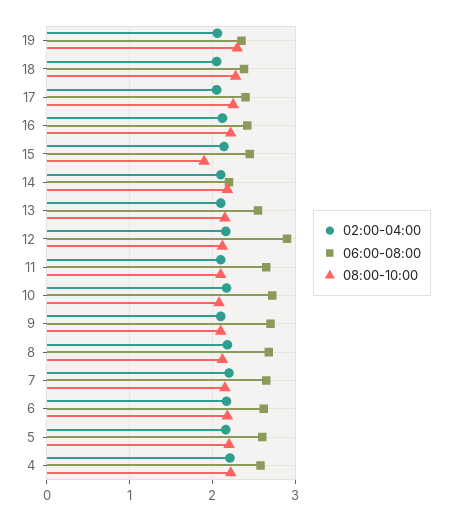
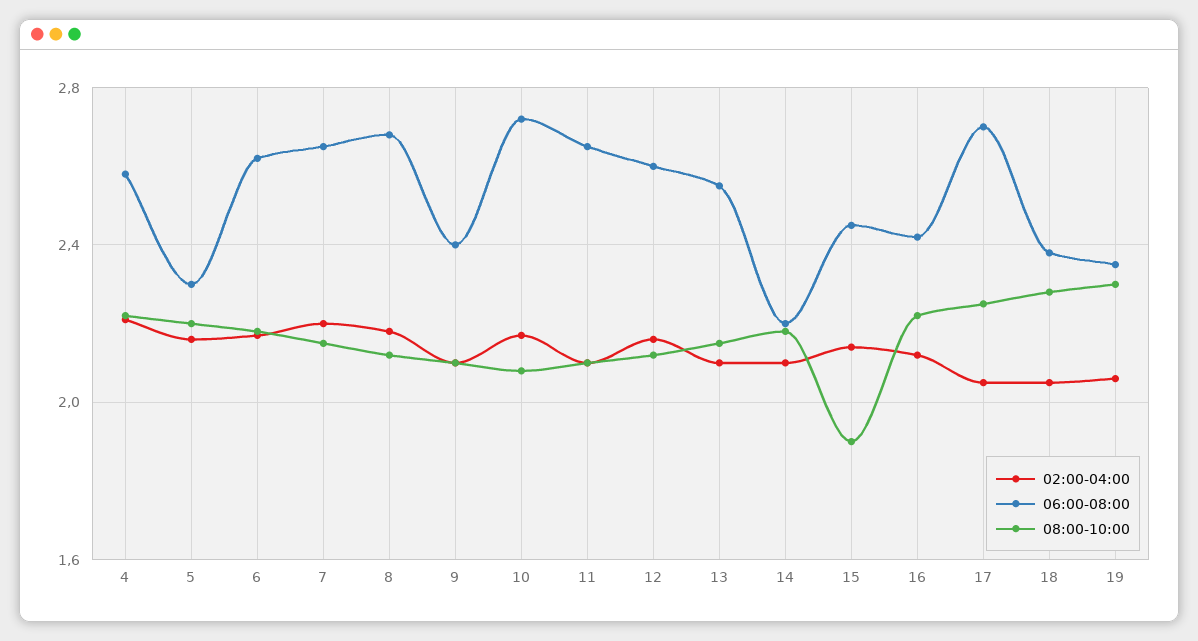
  {
    "02:00-04:00": {
      "19": 2.05,
      "18": 2.05,
      "17": 2.05,
      "16": 2.1,
      "15": 2.15,
      "14": 2.1,
      "13": 2.1,
      "12": 2.15,
      "11": 2.1,
      "10": 2.15,
      "9": 2.1,
      "8": 2.2,
      "7": 2.2,
      "6": 2.15,
      "5": 2.15,
      "4": 2.2
    },
    "06:00-08:00": {
      "19": 2.35,
      "18": 2.4,
-     "17": 2.4,
+     "17": 2.7,
      "16": 2.4,
      "15": 2.45,
      "14": 2.2,
      "13": 2.55,
-     "12": 2.9,
+     "12": 2.6,
      "11": 2.65,
      "10": 2.7,
-     "9": 2.7,
+     "9": 2.4,
      "8": 2.7,
      "7": 2.65,
      "6": 2.6,
-     "5": 2.6,
+     "5": 2.3,
      "4": 2.6
    },
    "08:00-10:00": {
      "19": 2.3,
      "18": 2.3,
      "17": 2.25,
      "16": 2.2,
      "15": 1.9,
      "14": 2.2,
      "13": 2.15,
      "12": 2.1,
      "11": 2.1,
      "10": 2.1,
      "9": 2.1,
      "8": 2.1,
      "7": 2.15,
      "6": 2.2,
      "5": 2.2,
      "4": 2.2
    }
  }

